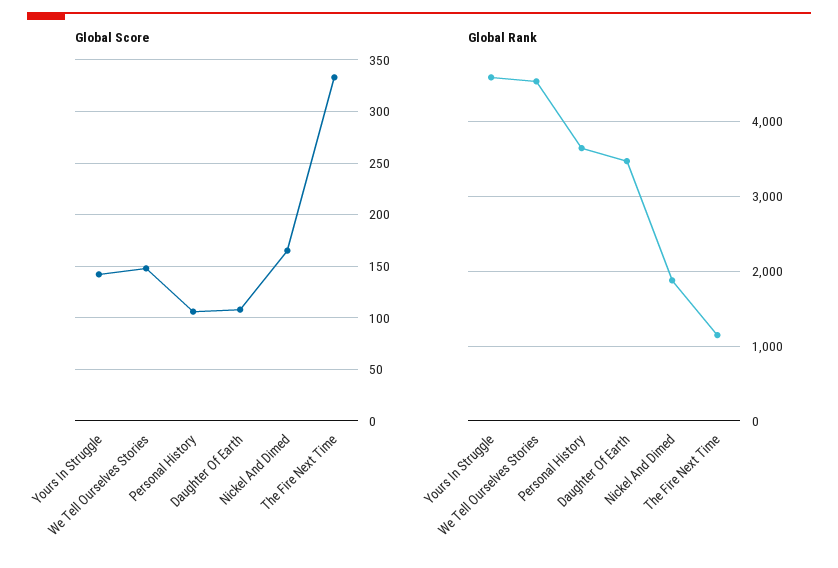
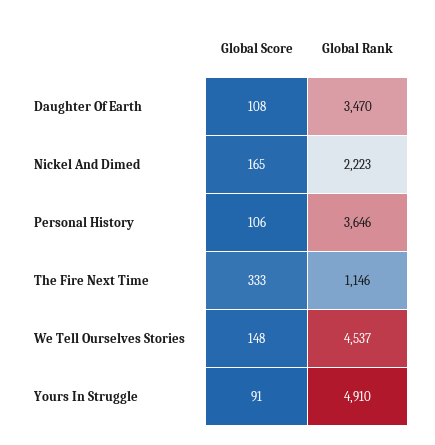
  {
    "Global Score": {
-     "Yours In Struggle": 140,
+     "Yours In Struggle": 91,
      "We Tell Ourselves Stories": 148,
      "Personal History": 106,
      "Daughter Of Earth": 108,
      "Nickel And Dimed": 165,
      "The Fire Next Time": 333
    },
    "Global Rank": {
-     "Yours In Struggle": 4600,
+     "Yours In Struggle": 4910,
      "We Tell Ourselves Stories": 4537,
      "Personal History": 3646,
      "Daughter Of Earth": 3470,
-     "Nickel And Dimed": 1900,
+     "Nickel And Dimed": 2223,
      "The Fire Next Time": 1146
    }
  }

